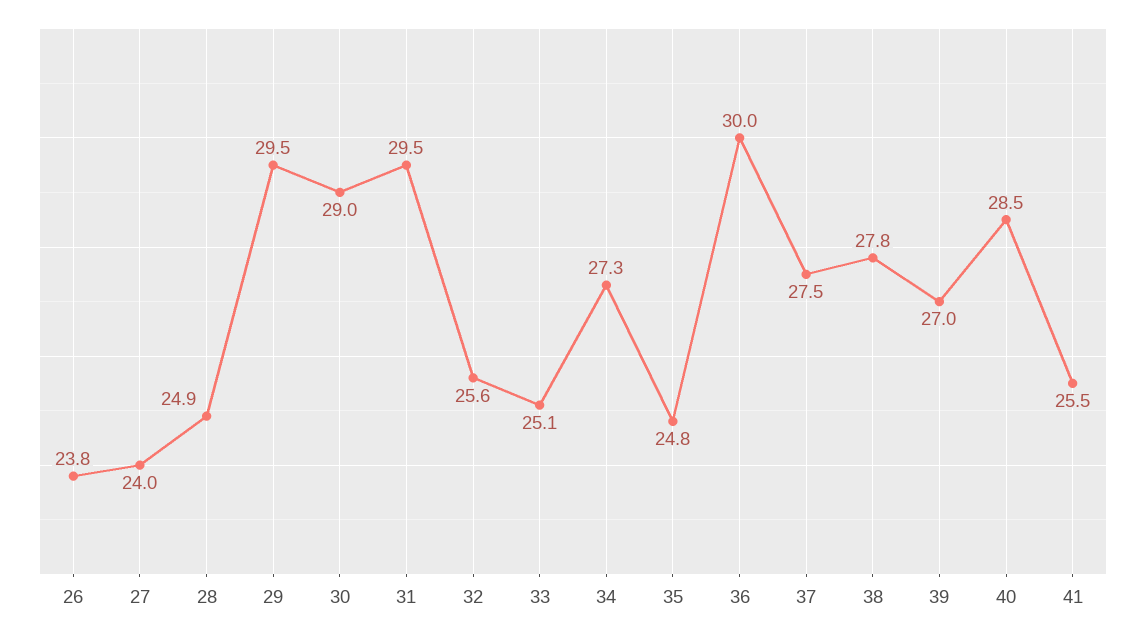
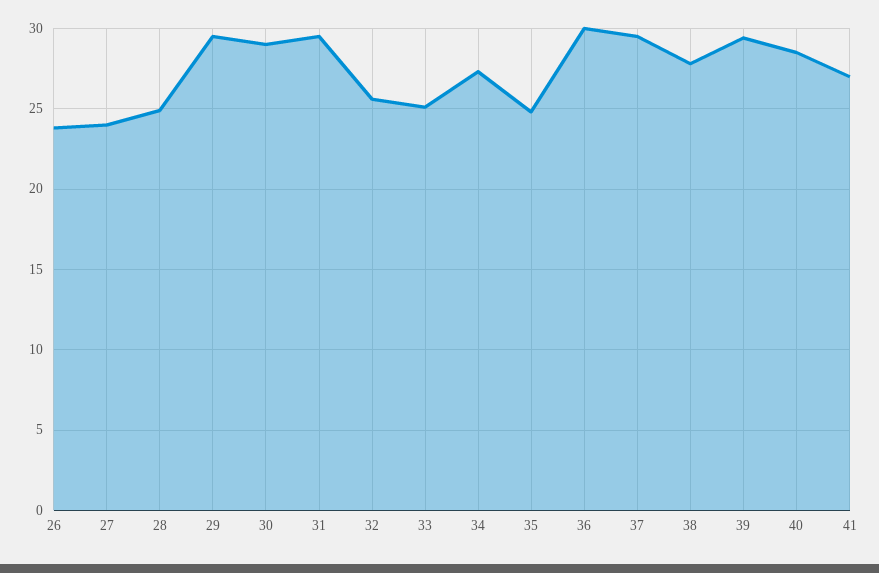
  {
    "26": 23.8,
    "27": 24,
    "28": 24.9,
    "29": 29.5,
    "30": 29,
    "31": 29.5,
    "32": 25.6,
    "33": 25.1,
    "34": 27.3,
    "35": 24.8,
    "36": 30,
-   "37": 27.5,
+   "37": 29.5,
    "38": 27.8,
-   "39": 27,
+   "39": 29.5,
    "40": 28.5,
-   "41": 25.5
+   "41": 27
  }

